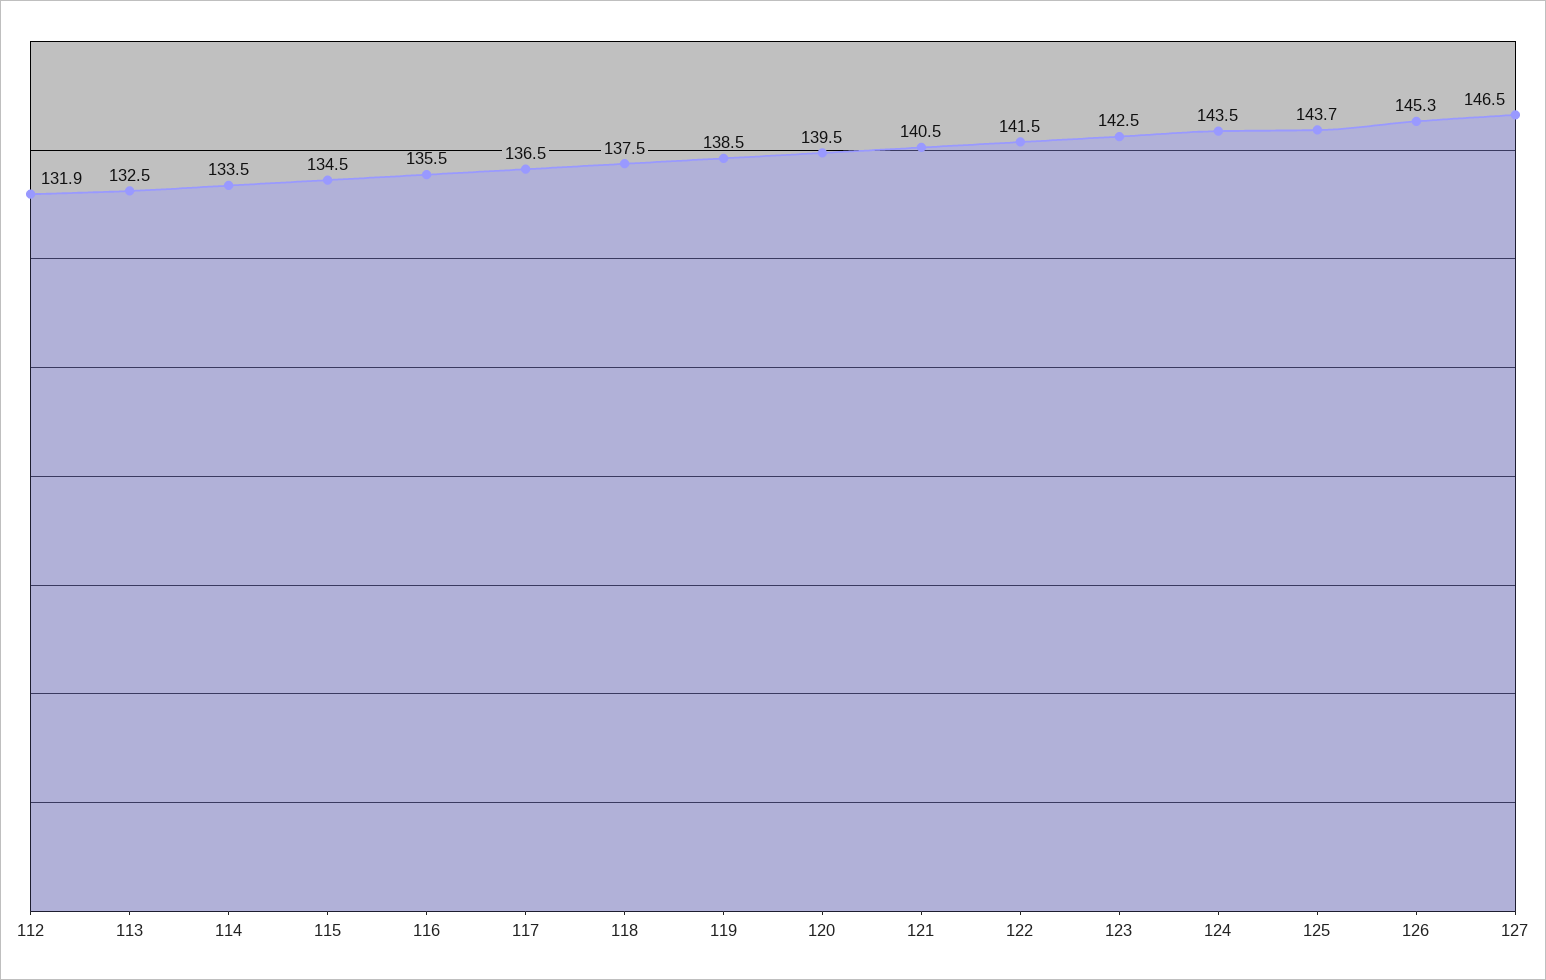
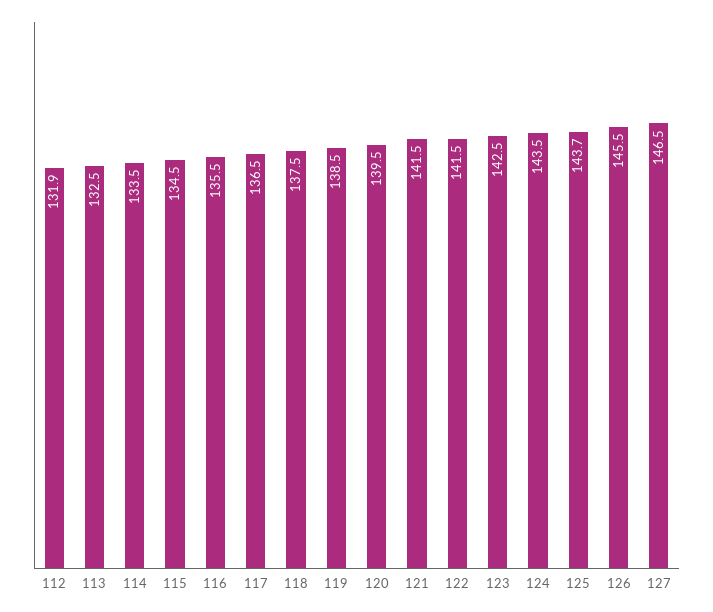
  {
    "112": 131.9,
    "113": 132.5,
    "114": 133.5,
    "115": 134.5,
    "116": 135.5,
    "117": 136.5,
    "118": 137.5,
    "119": 138.5,
    "120": 139.5,
-   "121": 140.5,
+   "121": 141.5,
    "122": 141.5,
    "123": 142.5,
    "124": 143.5,
    "125": 143.7,
-   "126": 145.3,
+   "126": 145.5,
    "127": 146.5
  }

